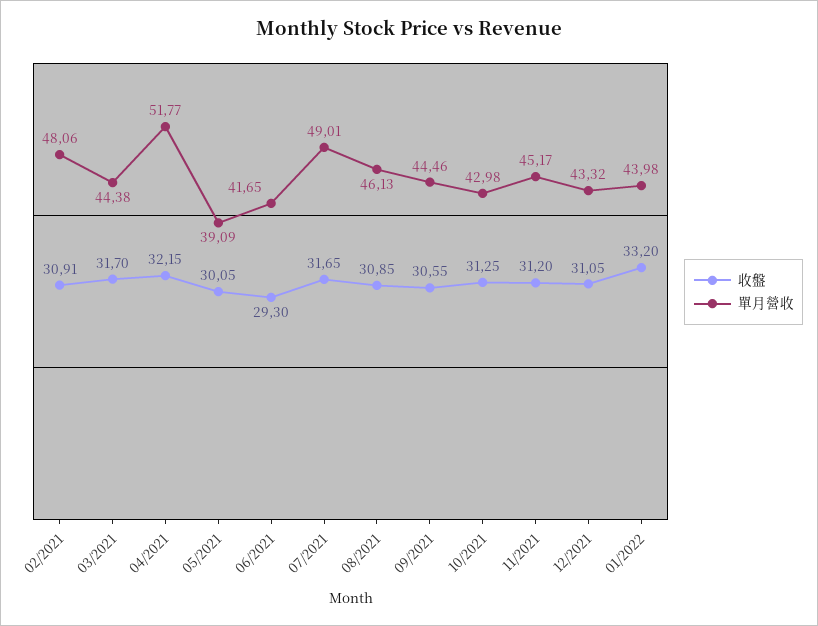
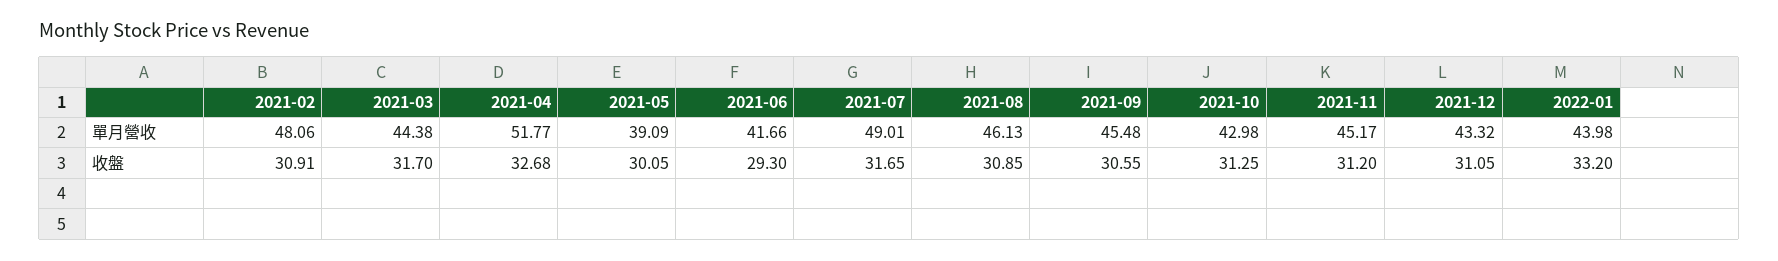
  {
    "收盤": {
      "02/2021": 30.91,
      "03/2021": 31.7,
-     "04/2021": 32.15,
+     "04/2021": 32.68,
      "05/2021": 30.05,
      "06/2021": 29.3,
      "07/2021": 31.65,
      "08/2021": 30.85,
      "09/2021": 30.55,
      "10/2021": 31.25,
      "11/2021": 31.2,
      "12/2021": 31.05,
      "01/2022": 33.2
    },
    "單月營收": {
      "02/2021": 48.06,
      "03/2021": 44.38,
      "04/2021": 51.77,
      "05/2021": 39.09,
-     "06/2021": 41.65,
+     "06/2021": 41.66,
      "07/2021": 49.01,
      "08/2021": 46.13,
-     "09/2021": 44.46,
+     "09/2021": 45.48,
      "10/2021": 42.98,
      "11/2021": 45.17,
      "12/2021": 43.32,
      "01/2022": 43.98
    }
  }

